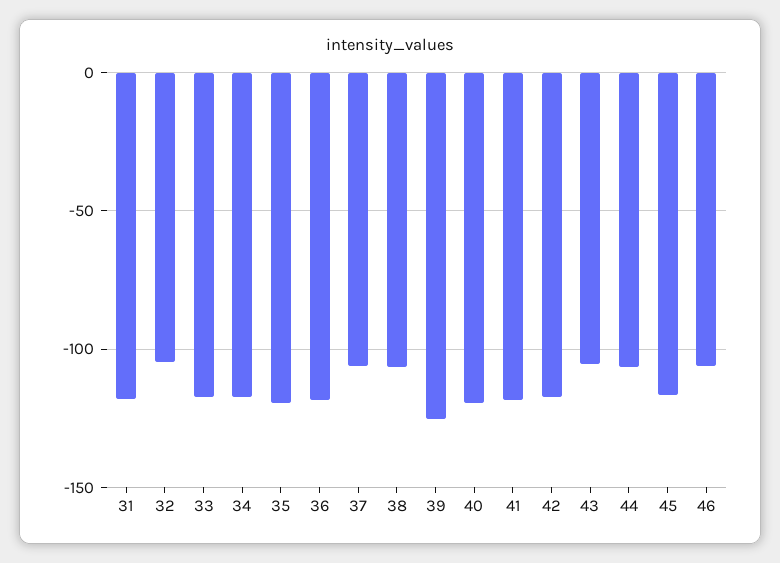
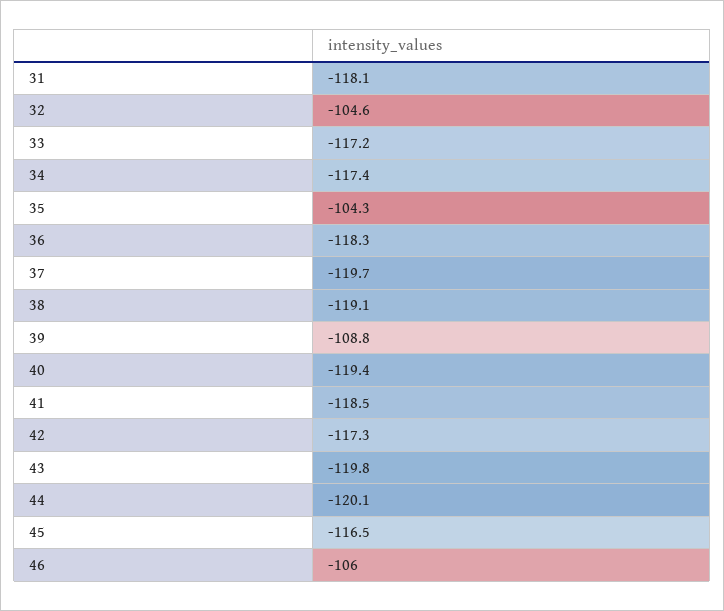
  {
    "31": -118.1,
    "32": -104.6,
    "33": -117.2,
    "34": -117.4,
-   "35": -120,
+   "35": -104.3,
    "36": -118.3,
-   "37": -105,
+   "37": -119.7,
-   "38": -105,
+   "38": -119.1,
-   "39": -125,
+   "39": -108.8,
    "40": -119.4,
    "41": -118.5,
    "42": -117.3,
-   "43": -105,
+   "43": -119.8,
-   "44": -105,
+   "44": -120.1,
    "45": -116.5,
    "46": -106
  }

